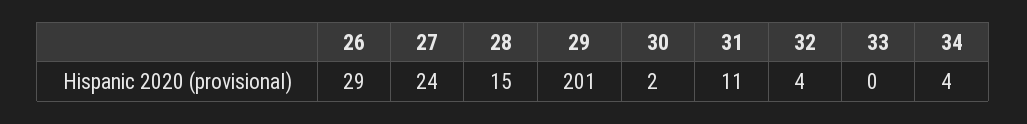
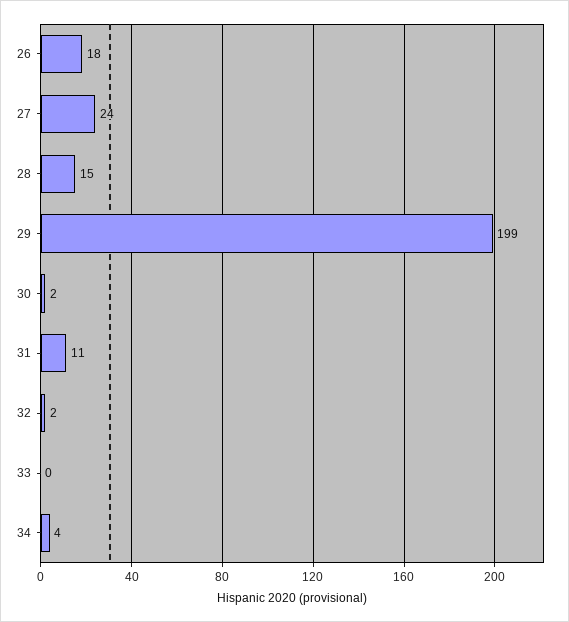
  {
-   "26": 29,
+   "26": 18,
    "27": 24,
    "28": 15,
-   "29": 201,
+   "29": 199,
    "30": 2,
    "31": 11,
-   "32": 4,
+   "32": 2,
    "33": 0,
    "34": 4
  }

